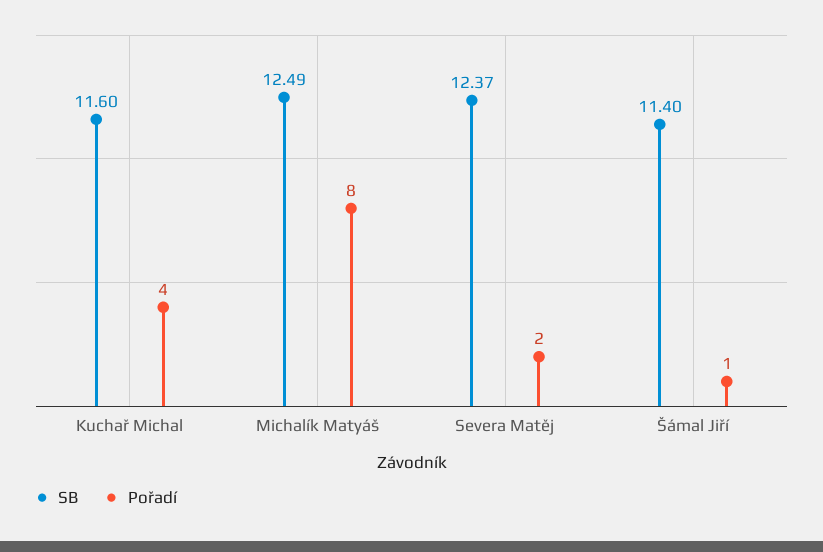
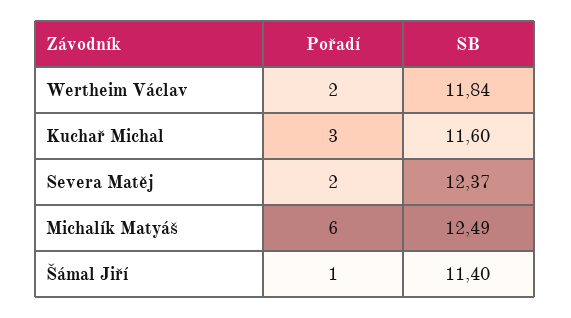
  {
    "SB": {
      "Kuchař Michal": 11.6,
      "Michalík Matyáš": 12.49,
      "Severa Matěj": 12.37,
-     "Šámal Jiří": 11.4
+     "Šámal Jiří": 11.4,
+     "Wertheim Václav": 11.84
    },
    "Pořadí": {
-     "Kuchař Michal": 4,
+     "Kuchař Michal": 3,
-     "Michalík Matyáš": 8,
+     "Michalík Matyáš": 6,
      "Severa Matěj": 2,
-     "Šámal Jiří": 1
+     "Šámal Jiří": 1,
+     "Wertheim Václav": 2
    }
  }

